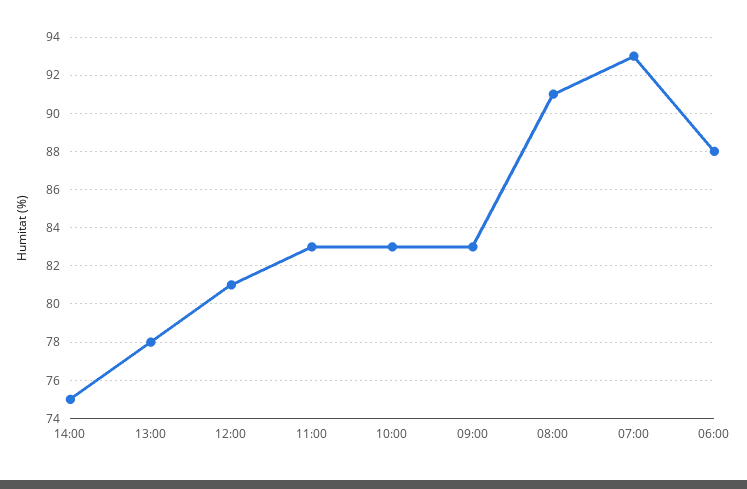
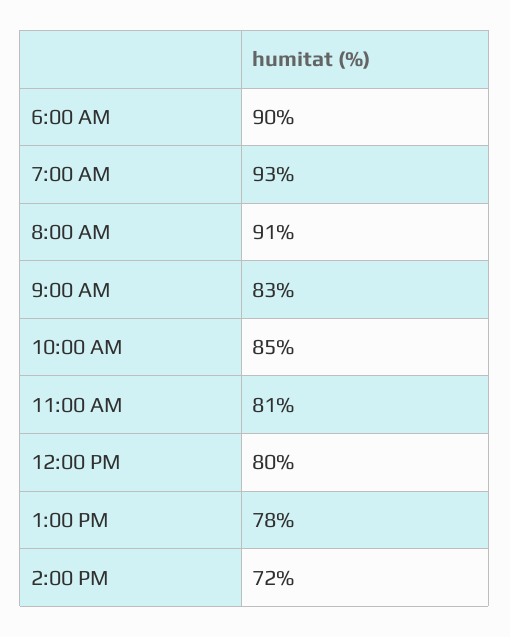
  {
-   "14:00": 75,
+   "14:00": 72,
    "13:00": 78,
-   "12:00": 81,
+   "12:00": 80,
-   "11:00": 83,
+   "11:00": 81,
-   "10:00": 83,
+   "10:00": 85,
    "09:00": 83,
    "08:00": 91,
    "07:00": 93,
-   "06:00": 88
+   "06:00": 90
  }

